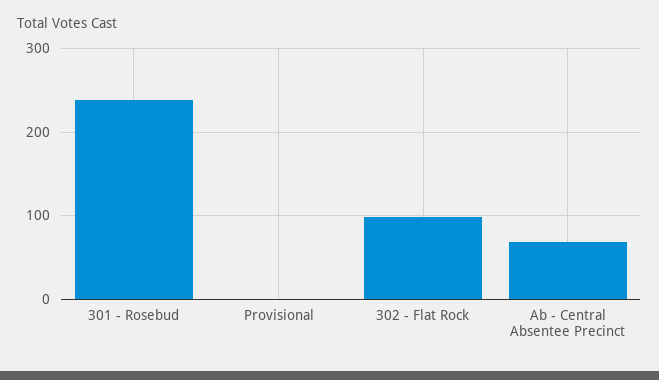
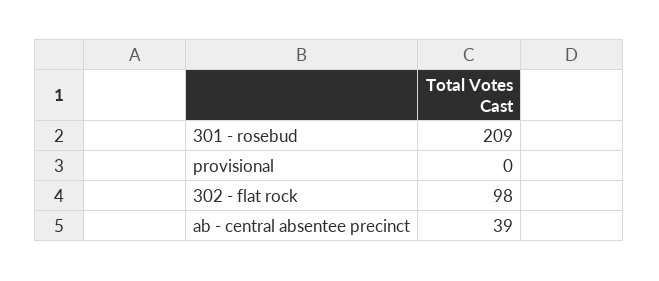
  {
-   "301 - Rosebud": 240,
+   "301 - Rosebud": 209,
    "Provisional": 0,
    "302 - Flat Rock": 98,
-   "Ab - Central Absentee Precinct": 70
+   "Ab - Central Absentee Precinct": 39
  }

